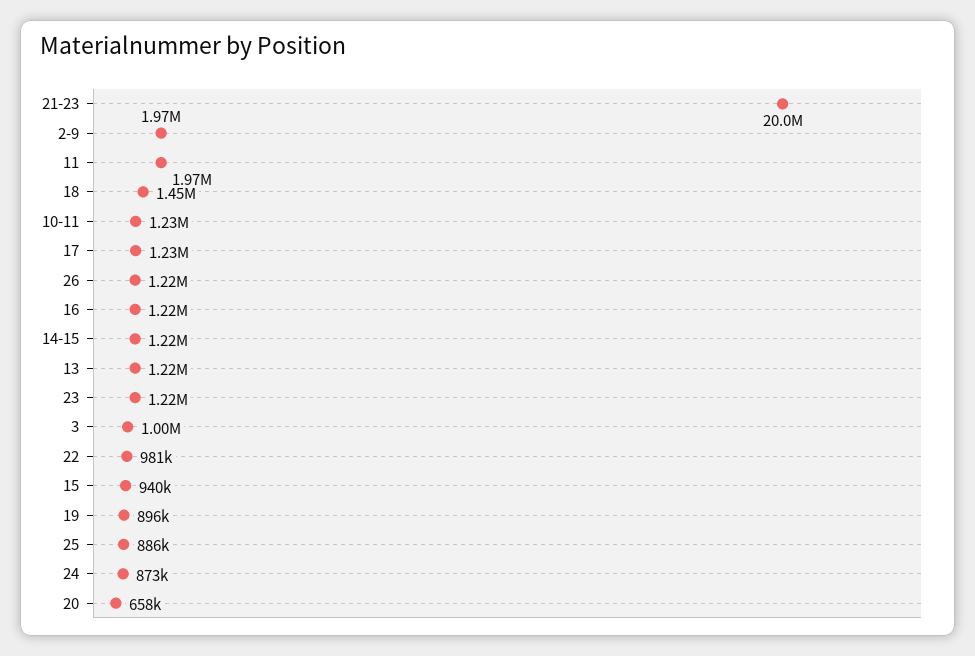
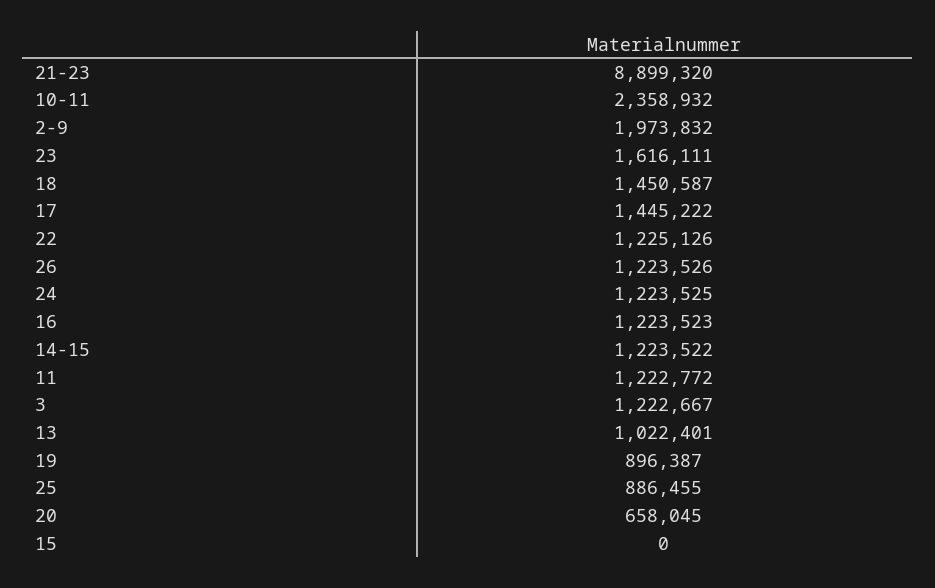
  {
-   "21-23": 20000000,
+   "21-23": 8899320,
    "2-9": 1973832,
-   "11": 1970000,
+   "11": 1222772,
    "18": 1450587,
-   "10-11": 1230000,
+   "10-11": 2358932,
-   "17": 1230000,
+   "17": 1445222,
    "26": 1223526,
    "16": 1223523,
    "14-15": 1223522,
-   "13": 1220000,
+   "13": 1022401,
-   "23": 1220000,
+   "23": 1616111,
-   "3": 1000000,
+   "3": 1222667,
-   "22": 981000,
+   "22": 1225126,
-   "15": 940000,
+   "15": 0,
    "19": 896387,
    "25": 886455,
-   "24": 873000,
+   "24": 1223525,
    "20": 658045
  }

